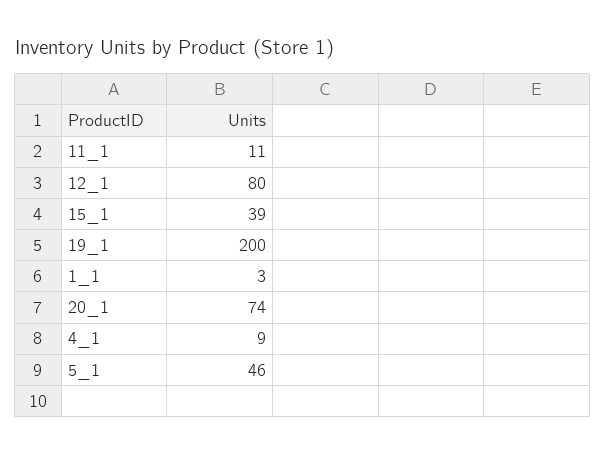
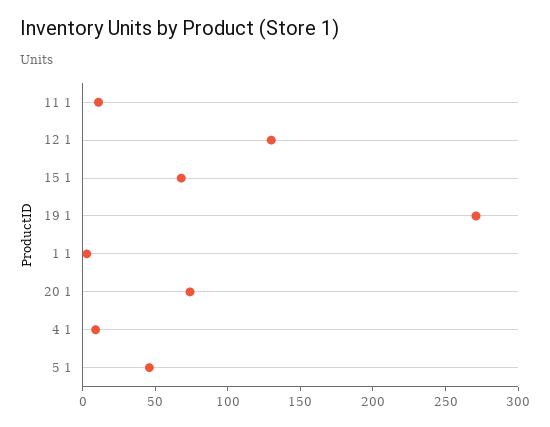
  {
    "11_1": 11,
-   "12_1": 80,
+   "12_1": 130,
-   "15_1": 39,
+   "15_1": 70,
-   "19_1": 200,
+   "19_1": 270,
    "1_1": 3,
    "20_1": 74,
    "4_1": 9,
    "5_1": 46
  }

